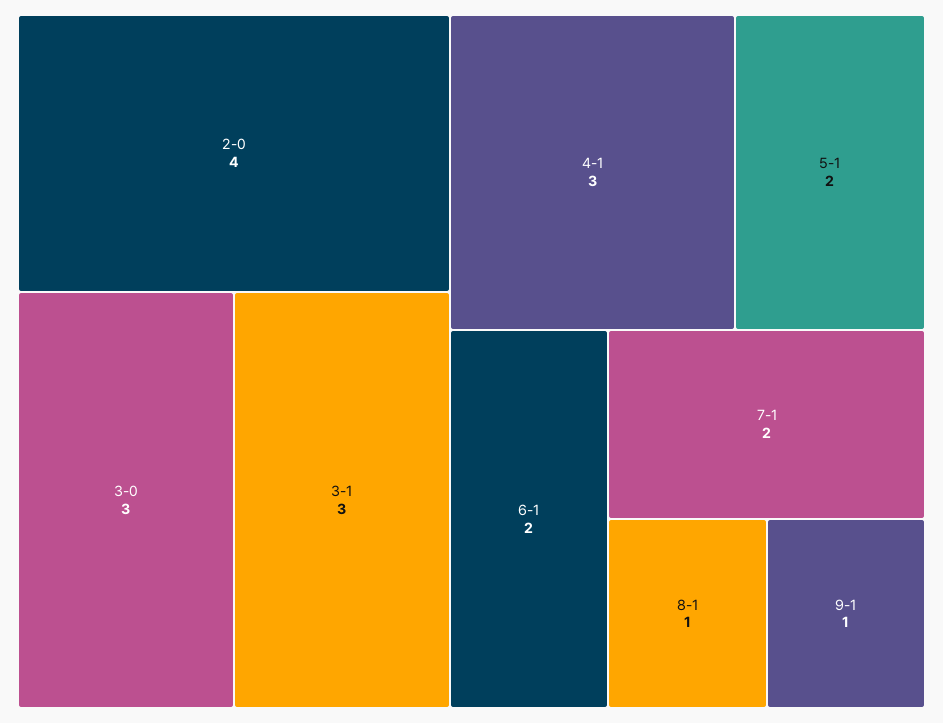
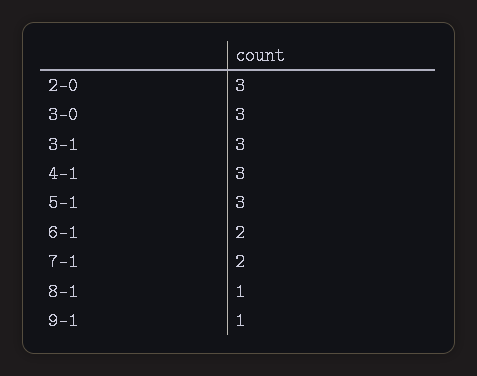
  {
-   "2-0": 4,
+   "2-0": 3,
    "3-0": 3,
    "3-1": 3,
    "4-1": 3,
-   "5-1": 2,
+   "5-1": 3,
    "6-1": 2,
    "7-1": 2,
    "8-1": 1,
    "9-1": 1
  }

